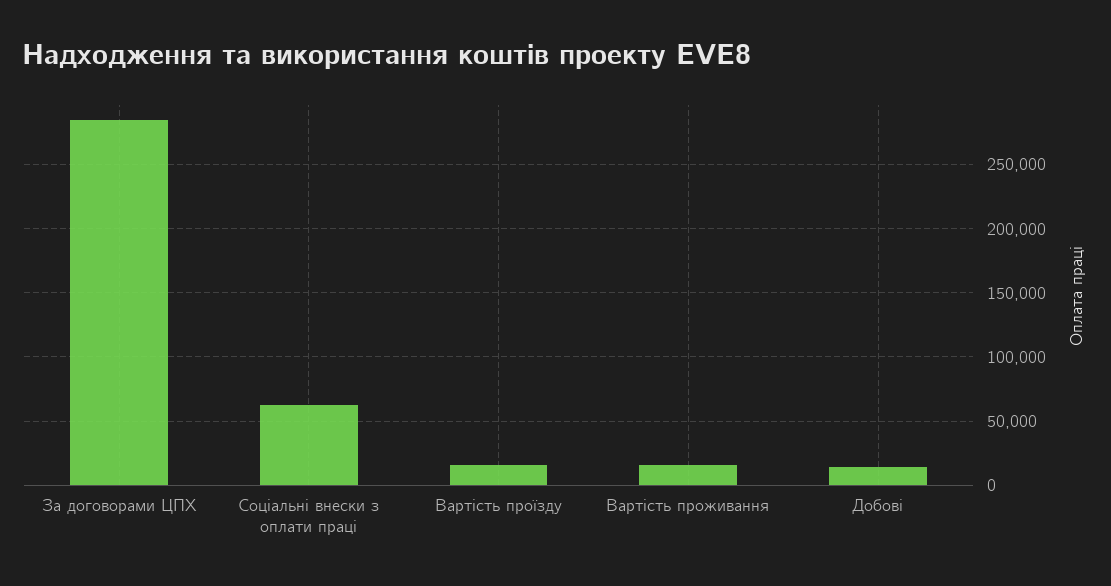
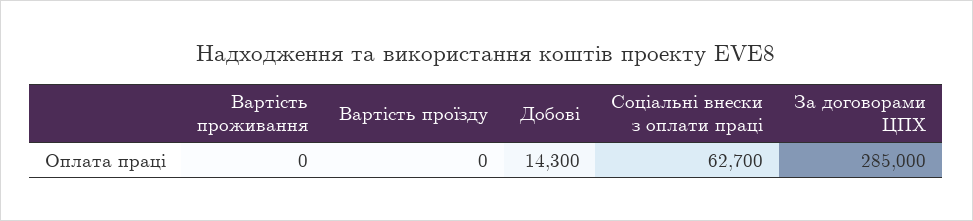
  {
    "За договорами ЦПХ": 285000,
    "Соціальні внески з оплати праці": 62700,
-   "Вартість проїзду": 15000,
+   "Вартість проїзду": 0,
-   "Вартість проживання": 15000,
+   "Вартість проживання": 0,
    "Добові": 14300
  }

